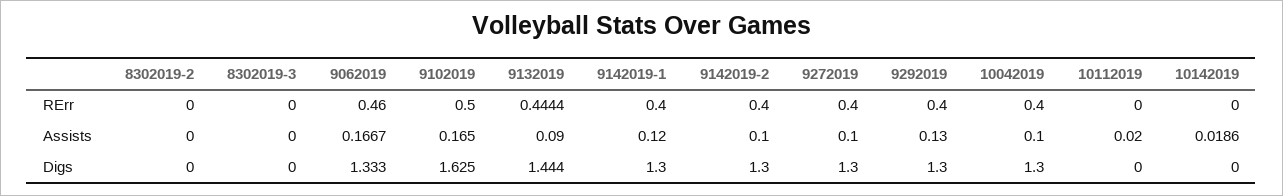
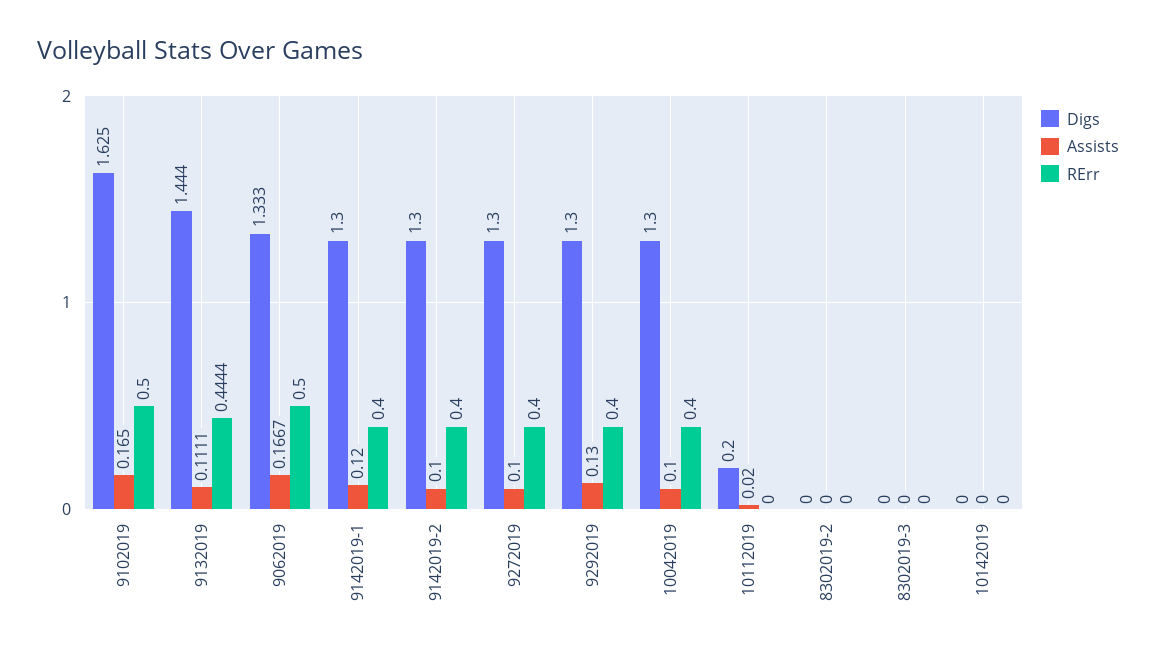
  {
    "RErr": {
      "8302019-2": 0,
      "8302019-3": 0,
-     "9062019": 0.46,
+     "9062019": 0.5,
      "9102019": 0.5,
      "9132019": 0.4444,
      "9142019-1": 0.4,
      "9142019-2": 0.4,
      "9272019": 0.4,
      "9292019": 0.4,
      "10042019": 0.4,
      "10112019": 0,
      "10142019": 0
    },
    "Assists": {
      "8302019-2": 0,
      "8302019-3": 0,
      "9062019": 0.1667,
      "9102019": 0.165,
-     "9132019": 0.09,
+     "9132019": 0.1111,
      "9142019-1": 0.12,
      "9142019-2": 0.1,
      "9272019": 0.1,
      "9292019": 0.13,
      "10042019": 0.1,
      "10112019": 0.02,
-     "10142019": 0.0186
+     "10142019": 0
    },
    "Digs": {
      "8302019-2": 0,
      "8302019-3": 0,
      "9062019": 1.333,
      "9102019": 1.625,
      "9132019": 1.444,
      "9142019-1": 1.3,
      "9142019-2": 1.3,
      "9272019": 1.3,
      "9292019": 1.3,
      "10042019": 1.3,
-     "10112019": 0,
+     "10112019": 0.2,
      "10142019": 0
    }
  }

